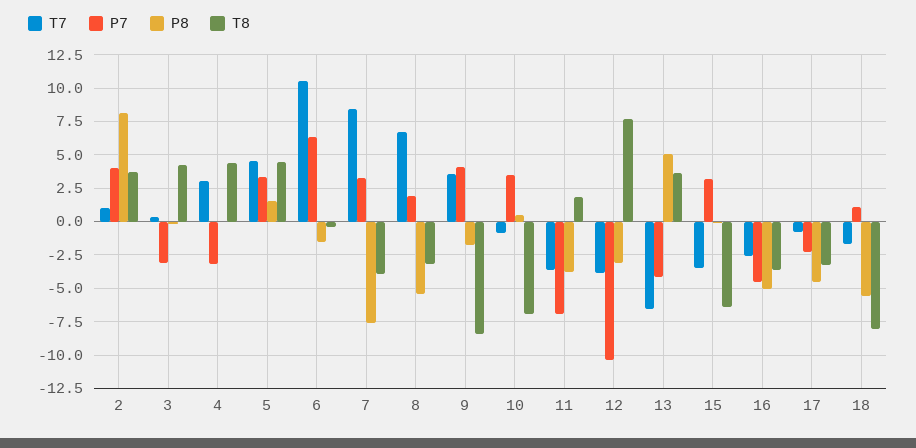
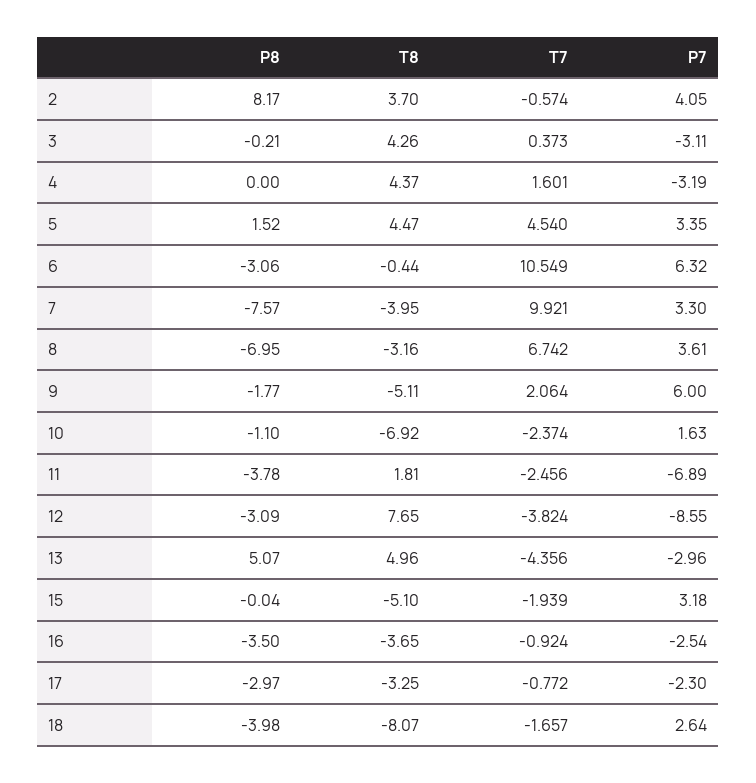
  {
    "T7": {
-     "2": 1,
+     "2": -0.574,
      "3": 0.373,
-     "4": 3,
+     "4": 1.601,
      "5": 4.54,
      "6": 10.549,
-     "7": 8.5,
+     "7": 9.921,
      "8": 6.742,
-     "9": 3.5,
+     "9": 2.064,
-     "10": -1,
+     "10": -2.374,
-     "11": -3.5,
+     "11": -2.456,
      "12": -3.824,
-     "13": -6.5,
+     "13": -4.356,
-     "15": -3.5,
+     "15": -1.939,
-     "16": -2.5,
+     "16": -0.924,
      "17": -0.772,
      "18": -1.657
    },
    "P7": {
      "2": 4.05,
      "3": -3.11,
      "4": -3.19,
      "5": 3.35,
      "6": 6.32,
      "7": 3.3,
-     "8": 2,
+     "8": 3.61,
-     "9": 4,
+     "9": 6,
-     "10": 3.5,
+     "10": 1.63,
      "11": -6.89,
-     "12": -10.5,
+     "12": -8.55,
-     "13": -4,
+     "13": -2.96,
      "15": 3.18,
-     "16": -4.5,
+     "16": -2.54,
      "17": -2.3,
-     "18": 1
+     "18": 2.64
    },
    "P8": {
      "2": 8.17,
      "3": -0.21,
      "4": 0,
      "5": 1.52,
-     "6": -1.5,
+     "6": -3.06,
      "7": -7.57,
-     "8": -5.5,
+     "8": -6.95,
      "9": -1.77,
-     "10": 0.5,
+     "10": -1.1,
      "11": -3.78,
      "12": -3.09,
      "13": 5.07,
      "15": -0.04,
-     "16": -5,
+     "16": -3.5,
-     "17": -4.5,
+     "17": -2.97,
-     "18": -5.5
+     "18": -3.98
    },
    "T8": {
      "2": 3.7,
      "3": 4.26,
      "4": 4.37,
      "5": 4.47,
      "6": -0.44,
      "7": -3.95,
      "8": -3.16,
-     "9": -8.5,
+     "9": -5.11,
      "10": -6.92,
      "11": 1.81,
      "12": 7.65,
-     "13": 3.5,
+     "13": 4.96,
-     "15": -6.5,
+     "15": -5.1,
      "16": -3.65,
      "17": -3.25,
      "18": -8.07
    }
  }

